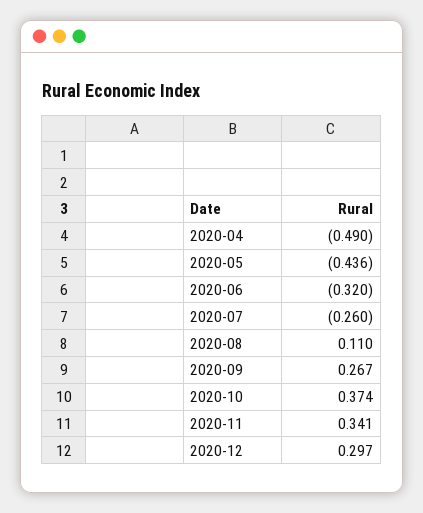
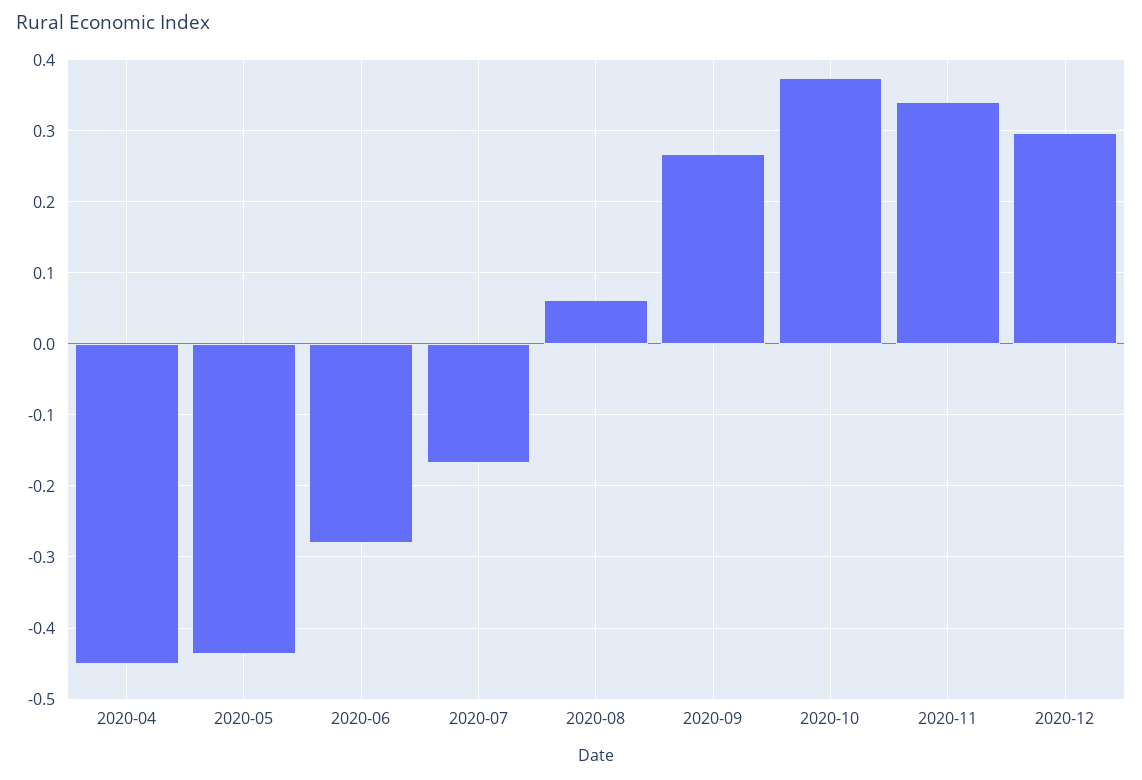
  {
-   "2020-04": -0.49,
+   "2020-04": -0.45,
    "2020-05": -0.436,
-   "2020-06": -0.32,
+   "2020-06": -0.28,
-   "2020-07": -0.26,
+   "2020-07": -0.17,
-   "2020-08": 0.11,
+   "2020-08": 0.06,
    "2020-09": 0.267,
    "2020-10": 0.374,
    "2020-11": 0.341,
    "2020-12": 0.297
  }

